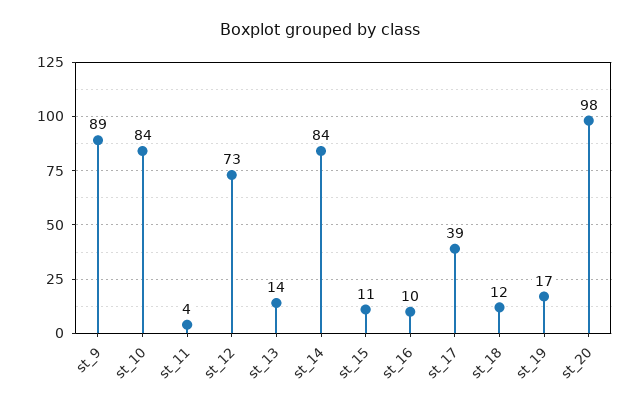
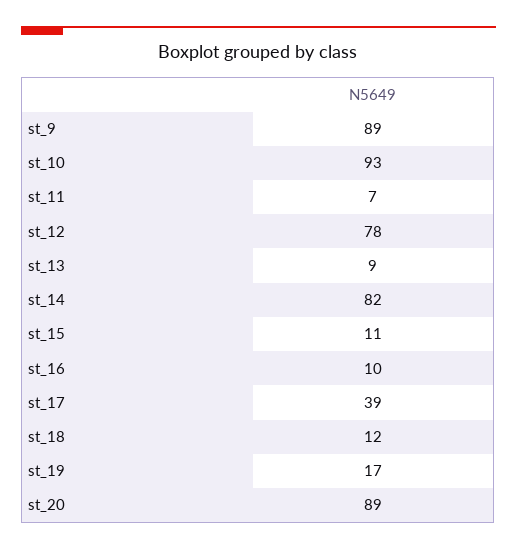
  {
    "st_9": 89,
-   "st_10": 84,
+   "st_10": 93,
-   "st_11": 4,
+   "st_11": 7,
-   "st_12": 73,
+   "st_12": 78,
-   "st_13": 14,
+   "st_13": 9,
-   "st_14": 84,
+   "st_14": 82,
    "st_15": 11,
    "st_16": 10,
    "st_17": 39,
    "st_18": 12,
    "st_19": 17,
-   "st_20": 98
+   "st_20": 89
  }

